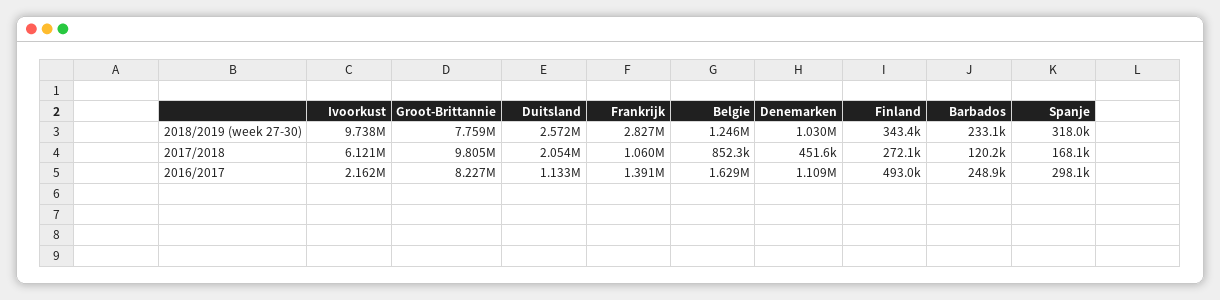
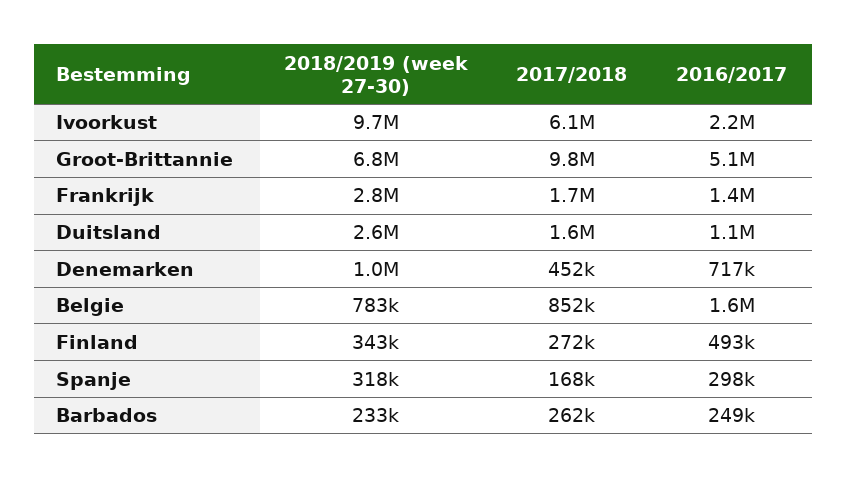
  {
    "Ivoorkust": {
      "2018/2019 (week 27-30)": 9738000,
      "2017/2018": 6121000,
      "2016/2017": 2162000
    },
    "Groot-Brittannie": {
-     "2018/2019 (week 27-30)": 7759000,
+     "2018/2019 (week 27-30)": 6800000,
      "2017/2018": 9805000,
-     "2016/2017": 8227000
+     "2016/2017": 5100000
    },
    "Duitsland": {
      "2018/2019 (week 27-30)": 2572000,
-     "2017/2018": 2054000,
+     "2017/2018": 1600000,
      "2016/2017": 1133000
    },
    "Frankrijk": {
      "2018/2019 (week 27-30)": 2827000,
-     "2017/2018": 1060000,
+     "2017/2018": 1700000,
      "2016/2017": 1391000
    },
    "Belgie": {
-     "2018/2019 (week 27-30)": 1246000,
+     "2018/2019 (week 27-30)": 783000,
      "2017/2018": 852300,
      "2016/2017": 1629000
    },
    "Denemarken": {
      "2018/2019 (week 27-30)": 1030000,
      "2017/2018": 451600,
-     "2016/2017": 1109000
+     "2016/2017": 717000
    },
    "Finland": {
      "2018/2019 (week 27-30)": 343400,
      "2017/2018": 272100,
      "2016/2017": 493000
    },
    "Barbados": {
      "2018/2019 (week 27-30)": 233100,
-     "2017/2018": 120200,
+     "2017/2018": 262000,
      "2016/2017": 248900
    },
    "Spanje": {
      "2018/2019 (week 27-30)": 318000,
      "2017/2018": 168100,
      "2016/2017": 298100
    }
  }

